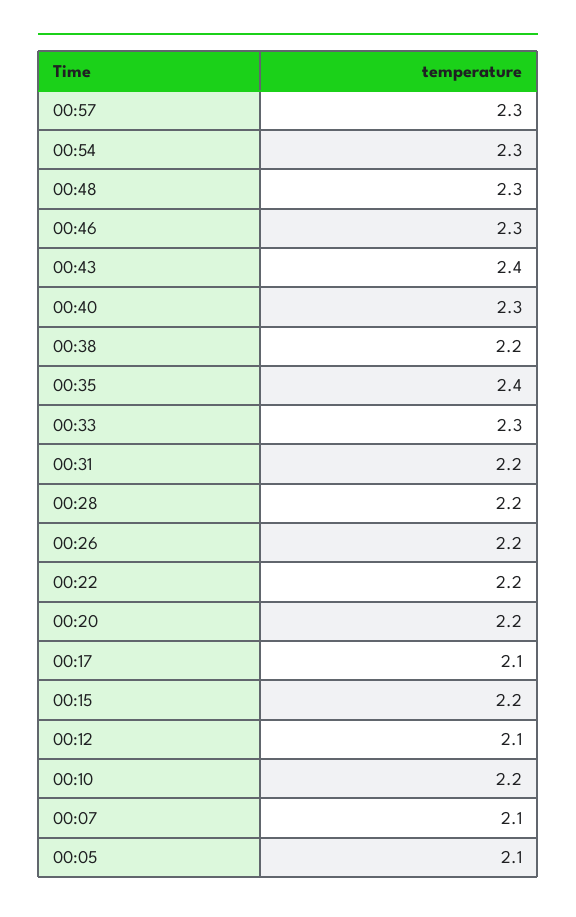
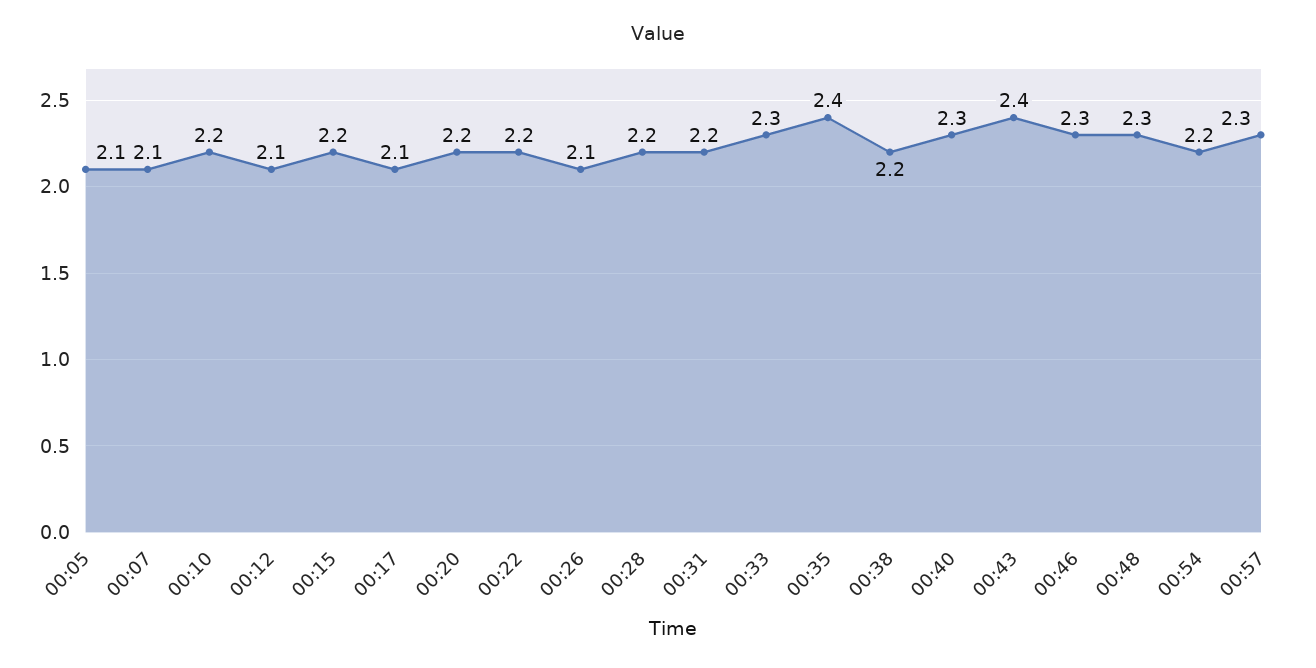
  {
    "00:57": 2.3,
-   "00:54": 2.3,
+   "00:54": 2.2,
    "00:48": 2.3,
    "00:46": 2.3,
    "00:43": 2.4,
    "00:40": 2.3,
    "00:38": 2.2,
    "00:35": 2.4,
    "00:33": 2.3,
    "00:31": 2.2,
    "00:28": 2.2,
-   "00:26": 2.2,
+   "00:26": 2.1,
    "00:22": 2.2,
    "00:20": 2.2,
    "00:17": 2.1,
    "00:15": 2.2,
    "00:12": 2.1,
    "00:10": 2.2,
    "00:07": 2.1,
    "00:05": 2.1
  }

